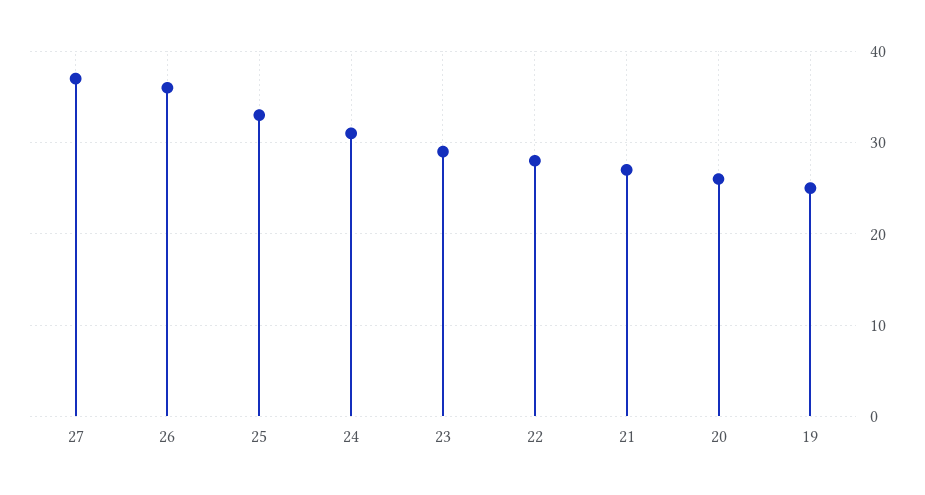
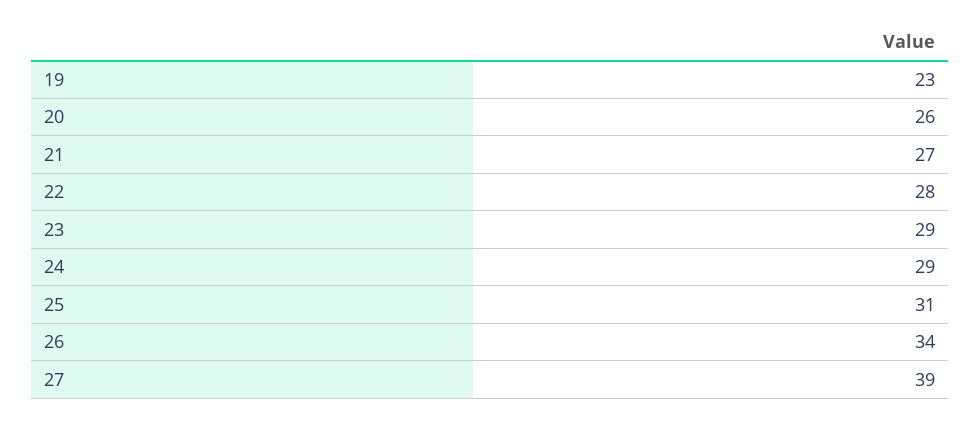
  {
-   "27": 37,
+   "27": 39,
-   "26": 36,
+   "26": 34,
-   "25": 33,
+   "25": 31,
-   "24": 31,
+   "24": 29,
    "23": 29,
    "22": 28,
    "21": 27,
    "20": 26,
-   "19": 25
+   "19": 23
  }

